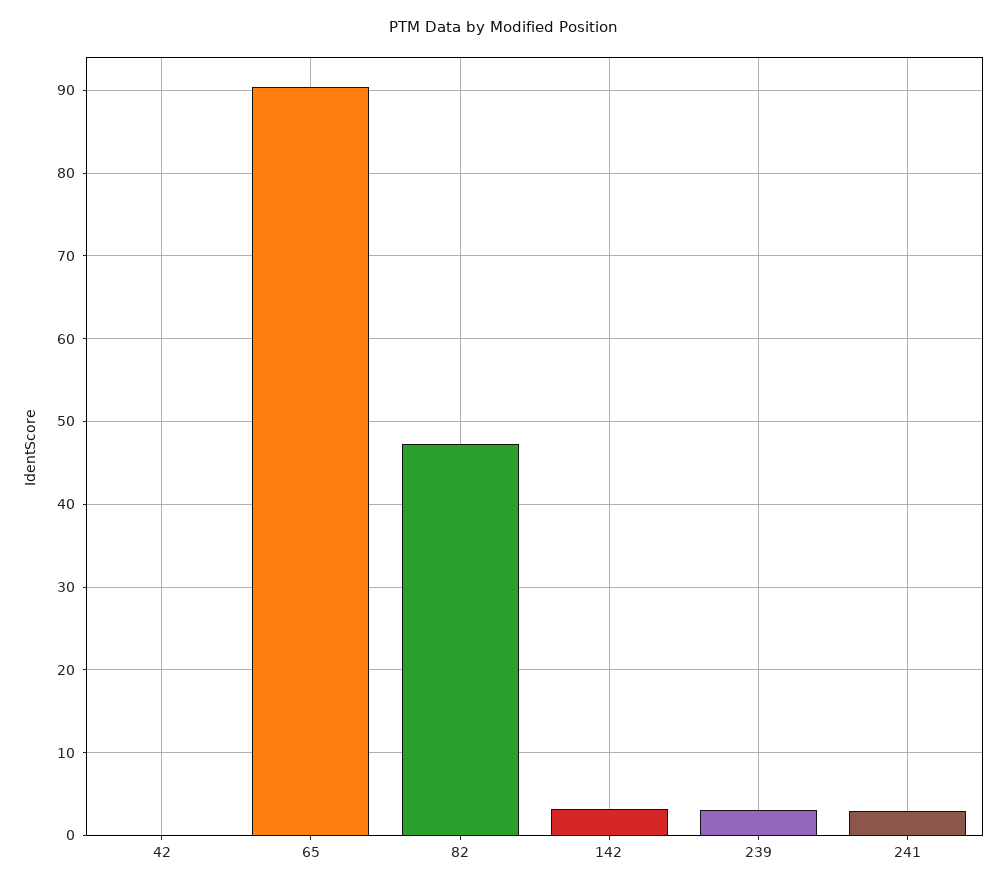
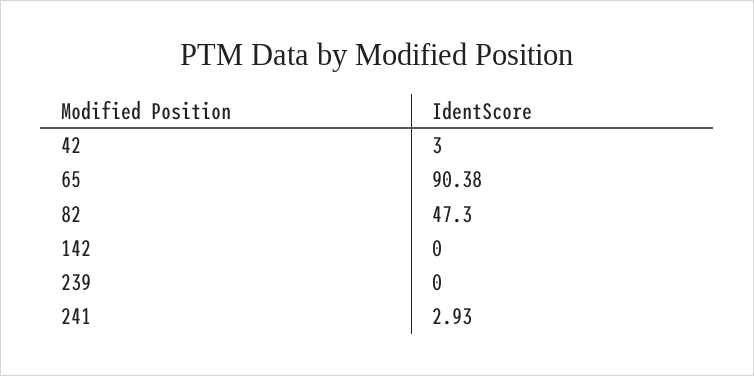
  {
-   "42": 0,
+   "42": 3,
    "65": 90.38,
    "82": 47.3,
-   "142": 3,
+   "142": 0,
-   "239": 3,
+   "239": 0,
    "241": 2.93
  }

